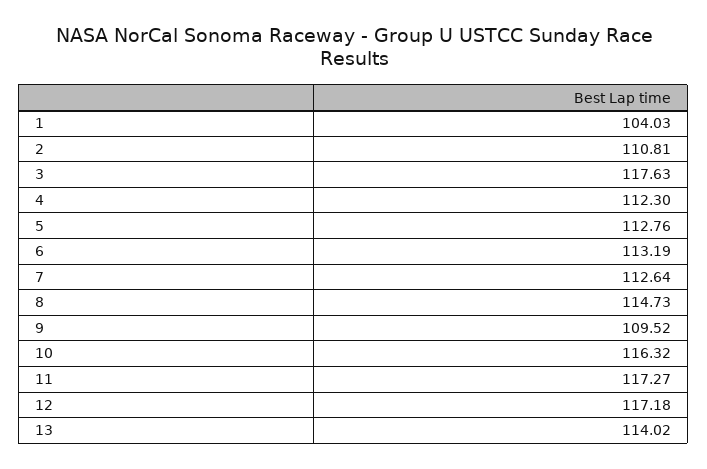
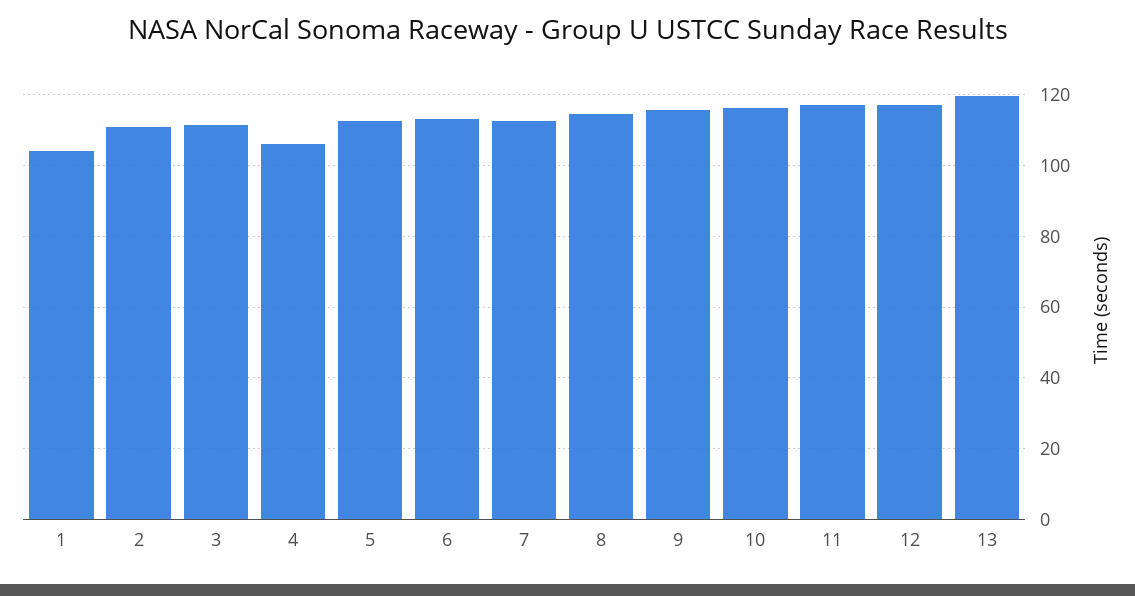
  {
    "1": 104.03,
    "2": 110.81,
-   "3": 117.63,
+   "3": 112,
-   "4": 112.3,
+   "4": 106,
    "5": 112.76,
    "6": 113.19,
    "7": 112.64,
    "8": 114.73,
-   "9": 109.52,
+   "9": 116,
    "10": 116.32,
    "11": 117.27,
    "12": 117.18,
-   "13": 114.02
+   "13": 120
  }

